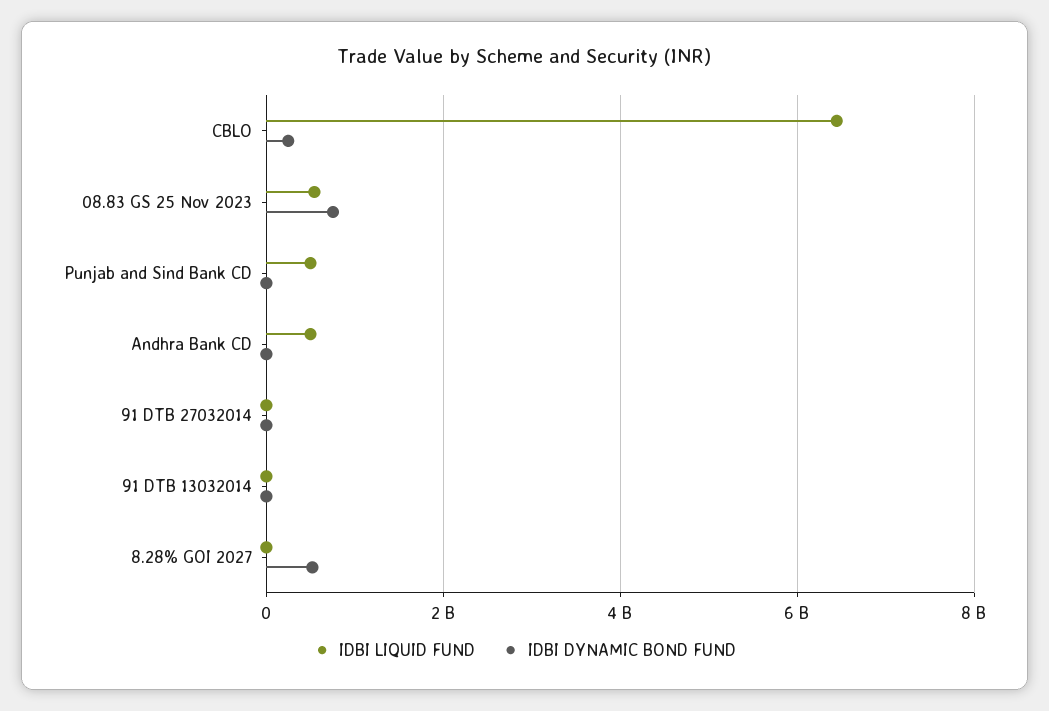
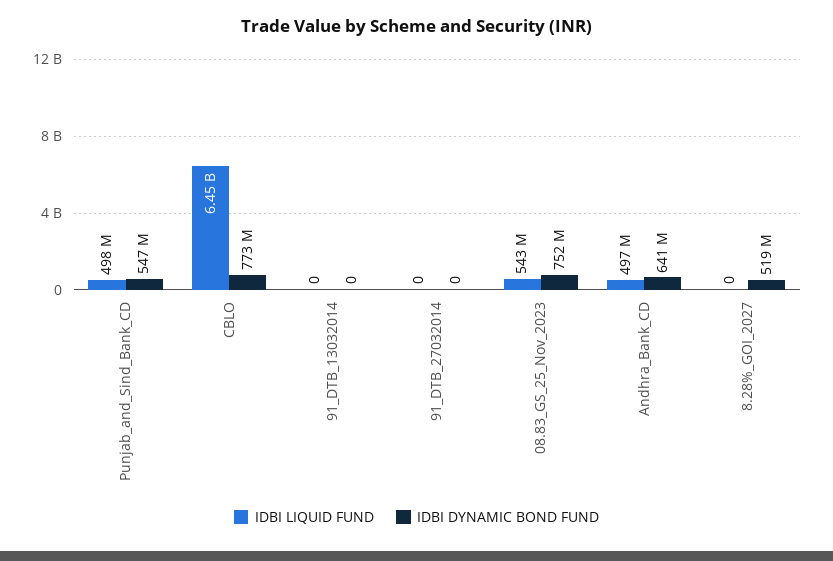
  {
    "IDBI LIQUID FUND": {
      "CBLO": 6450000000,
      "08.83 GS 25 Nov 2023": 543000000,
      "Punjab and Sind Bank CD": 498000000,
      "Andhra Bank CD": 497000000,
      "91 DTB 27032014": 0,
      "91 DTB 13032014": 0,
      "8.28% GOI 2027": 0
    },
    "IDBI DYNAMIC BOND FUND": {
-     "CBLO": 200000000,
+     "CBLO": 773000000,
      "08.83 GS 25 Nov 2023": 752000000,
-     "Punjab and Sind Bank CD": 0,
+     "Punjab and Sind Bank CD": 547000000,
-     "Andhra Bank CD": 0,
+     "Andhra Bank CD": 641000000,
      "91 DTB 27032014": 0,
      "91 DTB 13032014": 0,
      "8.28% GOI 2027": 519000000
    }
  }

